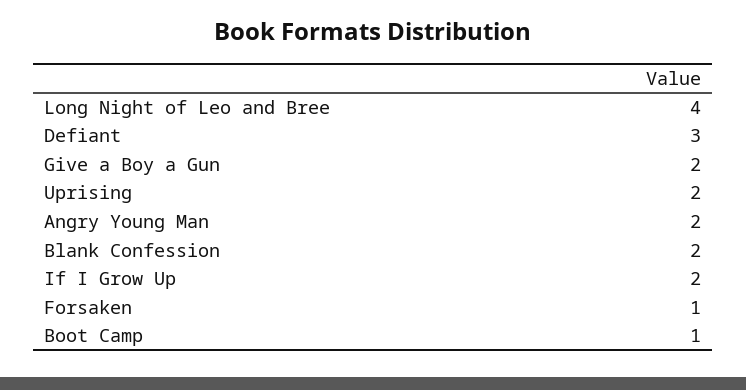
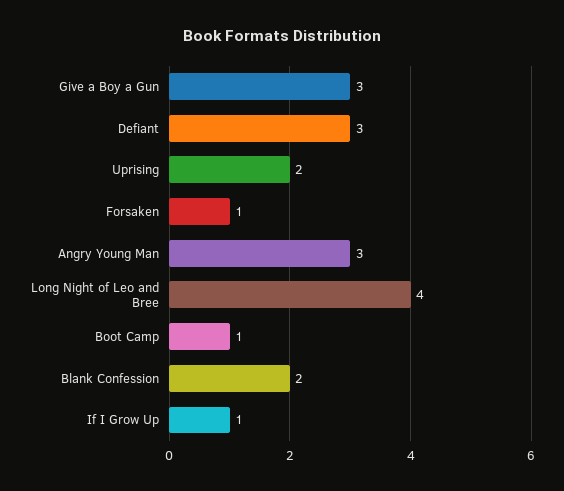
  {
    "Long Night of Leo and Bree": 4,
    "Defiant": 3,
-   "Give a Boy a Gun": 2,
+   "Give a Boy a Gun": 3,
    "Uprising": 2,
-   "Angry Young Man": 2,
+   "Angry Young Man": 3,
    "Blank Confession": 2,
-   "If I Grow Up": 2,
+   "If I Grow Up": 1,
    "Forsaken": 1,
    "Boot Camp": 1
  }

